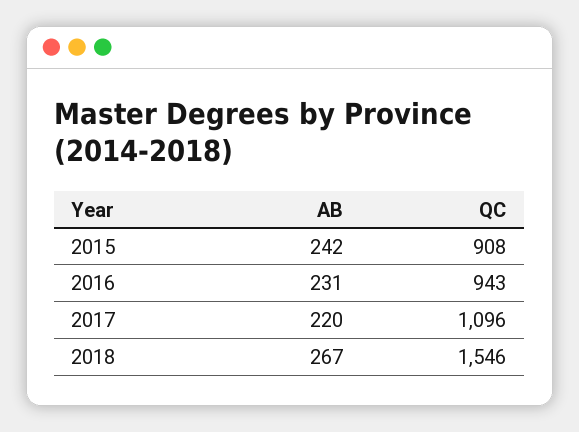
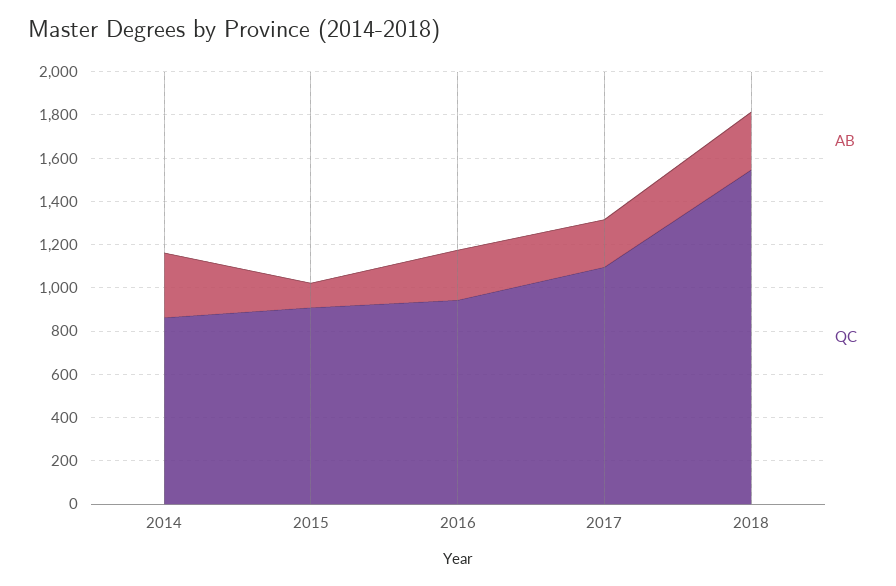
  {
    "AB": {
-     "2015": 242,
+     "2015": 100,
      "2016": 231,
      "2017": 220,
-     "2018": 267
+     "2018": 267,
+     "2014": 300
    },
    "QC": {
      "2015": 908,
      "2016": 943,
      "2017": 1096,
-     "2018": 1546
+     "2018": 1546,
+     "2014": 850
    }
  }

